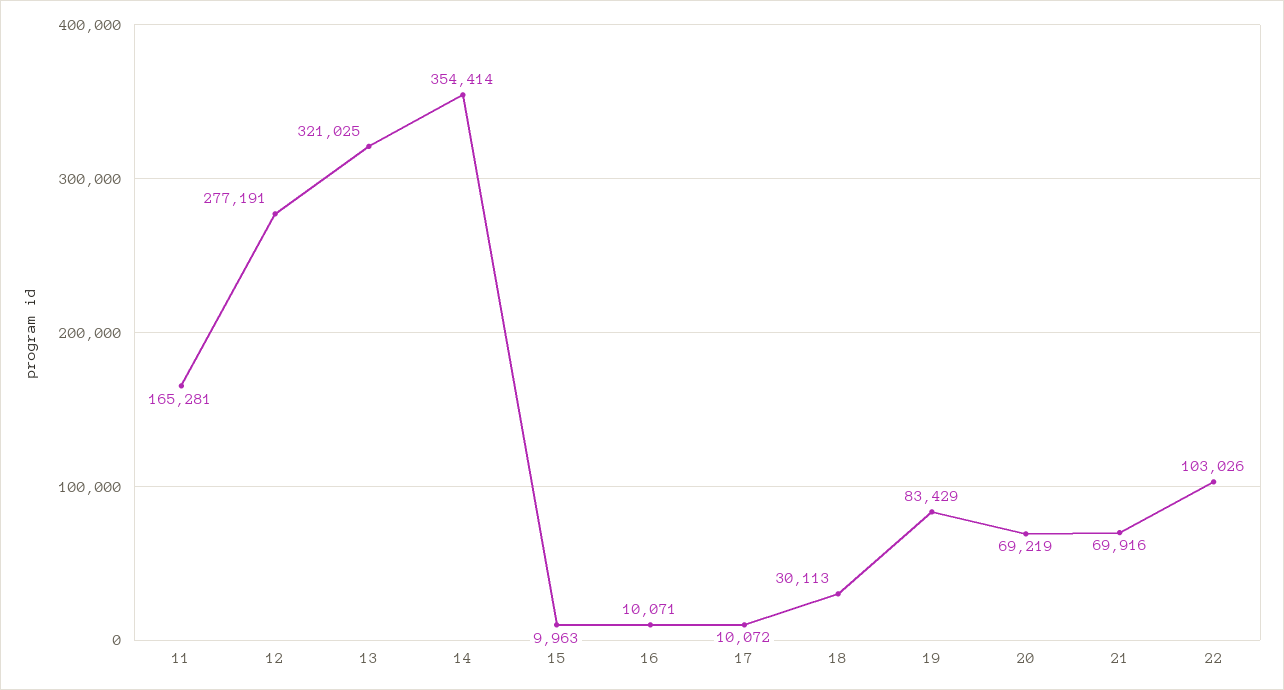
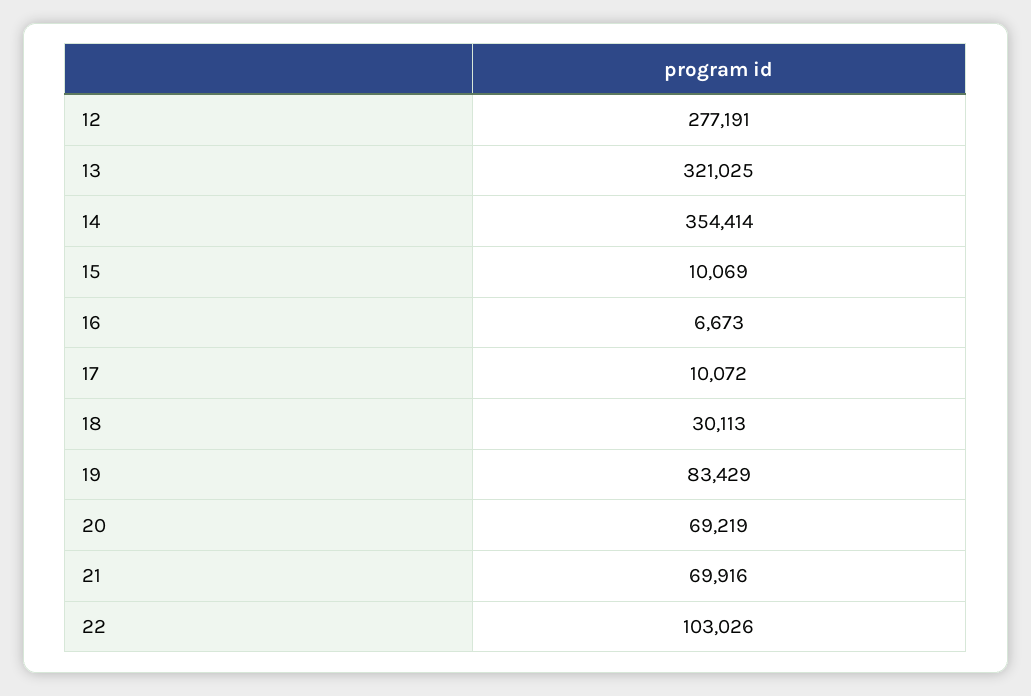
  {
-   "11": 165281,
    "12": 277191,
    "13": 321025,
    "14": 354414,
-   "15": 9963,
+   "15": 10069,
-   "16": 10071,
+   "16": 6673,
    "17": 10072,
    "18": 30113,
    "19": 83429,
    "20": 69219,
    "21": 69916,
    "22": 103026
  }

